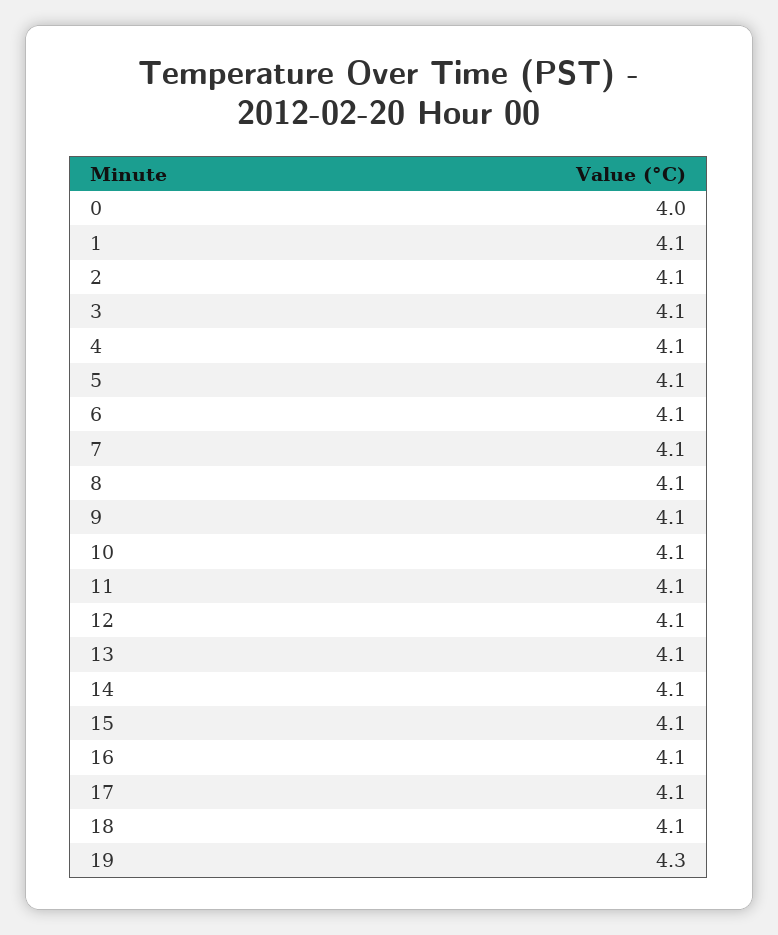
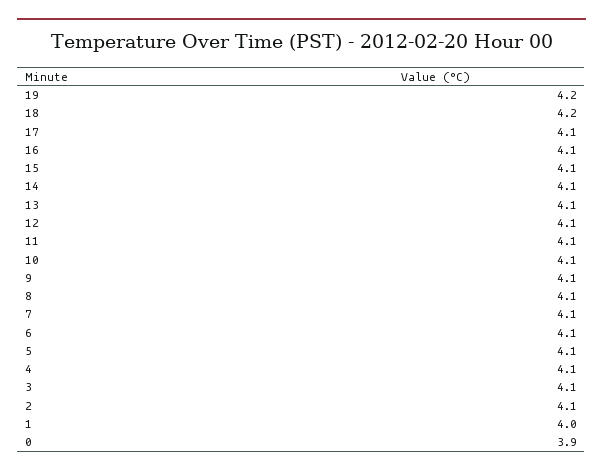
  {
-   "0": 4,
+   "0": 3.9,
-   "1": 4.1,
+   "1": 4,
    "2": 4.1,
    "3": 4.1,
    "4": 4.1,
    "5": 4.1,
    "6": 4.1,
    "7": 4.1,
    "8": 4.1,
    "9": 4.1,
    "10": 4.1,
    "11": 4.1,
    "12": 4.1,
    "13": 4.1,
    "14": 4.1,
    "15": 4.1,
    "16": 4.1,
    "17": 4.1,
-   "18": 4.1,
+   "18": 4.2,
-   "19": 4.3
+   "19": 4.2
  }

